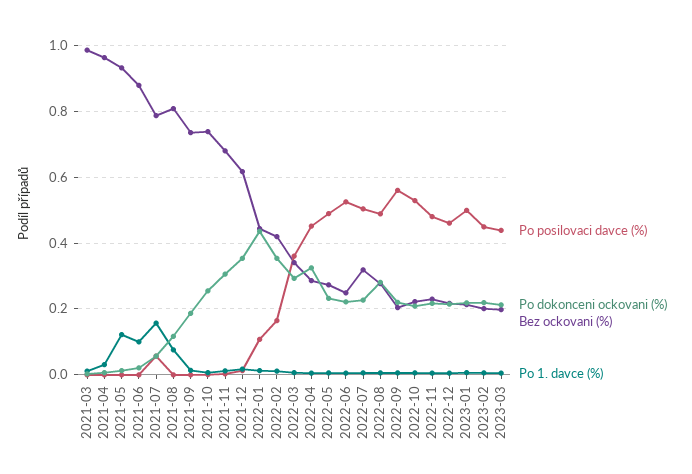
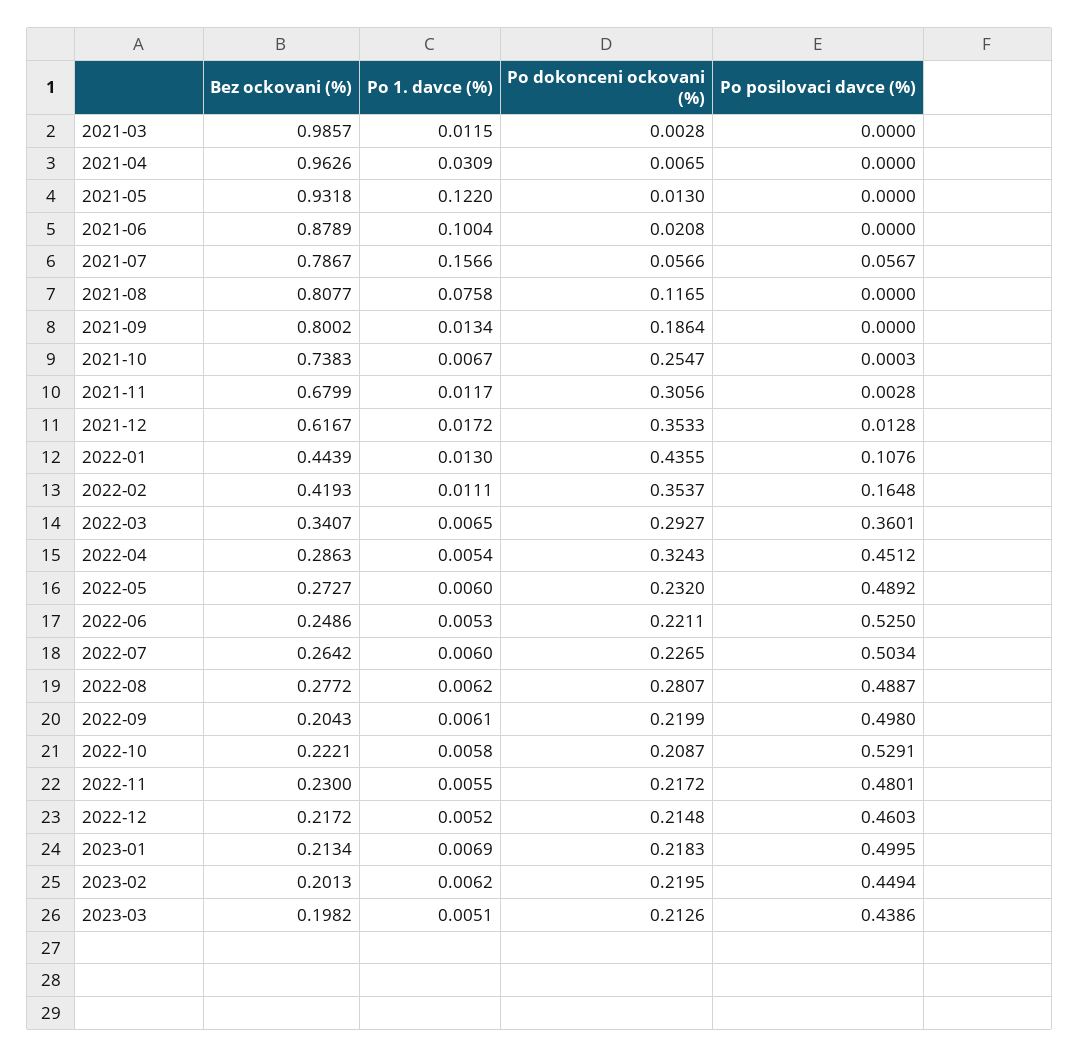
  {
    "Po posilovaci davce (%)": {
      "2021-03": 0,
      "2021-04": 0,
      "2021-05": 0,
      "2021-06": 0,
      "2021-07": 0.0567,
      "2021-08": 0,
      "2021-09": 0,
      "2021-10": 0.0003,
      "2021-11": 0.0028,
      "2021-12": 0.0128,
      "2022-01": 0.1076,
      "2022-02": 0.1648,
      "2022-03": 0.3601,
      "2022-04": 0.4512,
      "2022-05": 0.4892,
      "2022-06": 0.525,
      "2022-07": 0.5034,
      "2022-08": 0.4887,
-     "2022-09": 0.56,
+     "2022-09": 0.498,
      "2022-10": 0.5291,
      "2022-11": 0.4801,
      "2022-12": 0.4603,
      "2023-01": 0.4995,
      "2023-02": 0.4494,
      "2023-03": 0.4386
    },
    "Po dokonceni ockovani (%)": {
      "2021-03": 0.0028,
      "2021-04": 0.0065,
      "2021-05": 0.013,
      "2021-06": 0.0208,
      "2021-07": 0.0566,
      "2021-08": 0.1165,
      "2021-09": 0.1864,
      "2021-10": 0.2547,
      "2021-11": 0.3056,
      "2021-12": 0.3533,
      "2022-01": 0.4355,
      "2022-02": 0.3537,
      "2022-03": 0.2927,
      "2022-04": 0.3243,
      "2022-05": 0.232,
      "2022-06": 0.2211,
      "2022-07": 0.2265,
      "2022-08": 0.2807,
      "2022-09": 0.2199,
      "2022-10": 0.2087,
      "2022-11": 0.2172,
      "2022-12": 0.2148,
      "2023-01": 0.2183,
      "2023-02": 0.2195,
      "2023-03": 0.2126
    },
    "Bez ockovani (%)": {
      "2021-03": 0.9857,
      "2021-04": 0.9626,
      "2021-05": 0.9318,
      "2021-06": 0.8789,
      "2021-07": 0.7867,
      "2021-08": 0.8077,
-     "2021-09": 0.74,
+     "2021-09": 0.8002,
      "2021-10": 0.7383,
      "2021-11": 0.6799,
      "2021-12": 0.6167,
      "2022-01": 0.4439,
      "2022-02": 0.4193,
      "2022-03": 0.3407,
      "2022-04": 0.2863,
      "2022-05": 0.2727,
      "2022-06": 0.2486,
-     "2022-07": 0.32,
+     "2022-07": 0.2642,
      "2022-08": 0.2772,
      "2022-09": 0.2043,
      "2022-10": 0.2221,
      "2022-11": 0.23,
      "2022-12": 0.2172,
      "2023-01": 0.2134,
      "2023-02": 0.2013,
      "2023-03": 0.1982
    },
    "Po 1. davce (%)": {
      "2021-03": 0.0115,
      "2021-04": 0.0309,
      "2021-05": 0.122,
      "2021-06": 0.1004,
      "2021-07": 0.1566,
      "2021-08": 0.0758,
      "2021-09": 0.0134,
      "2021-10": 0.0067,
      "2021-11": 0.0117,
      "2021-12": 0.0172,
      "2022-01": 0.013,
      "2022-02": 0.0111,
      "2022-03": 0.0065,
      "2022-04": 0.0054,
      "2022-05": 0.006,
      "2022-06": 0.0053,
      "2022-07": 0.006,
      "2022-08": 0.0062,
      "2022-09": 0.0061,
      "2022-10": 0.0058,
      "2022-11": 0.0055,
      "2022-12": 0.0052,
      "2023-01": 0.0069,
      "2023-02": 0.0062,
      "2023-03": 0.0051
    }
  }

